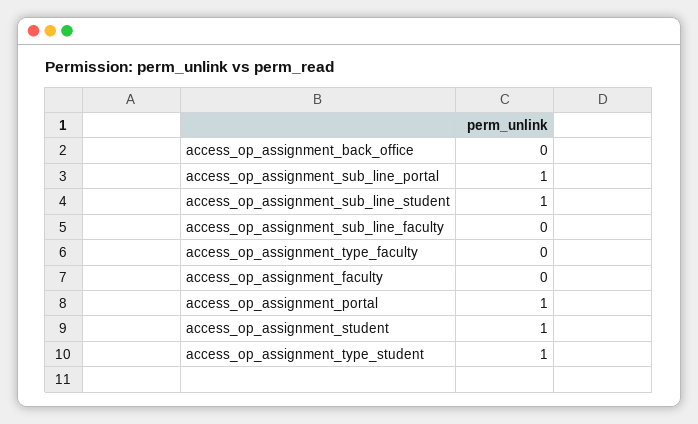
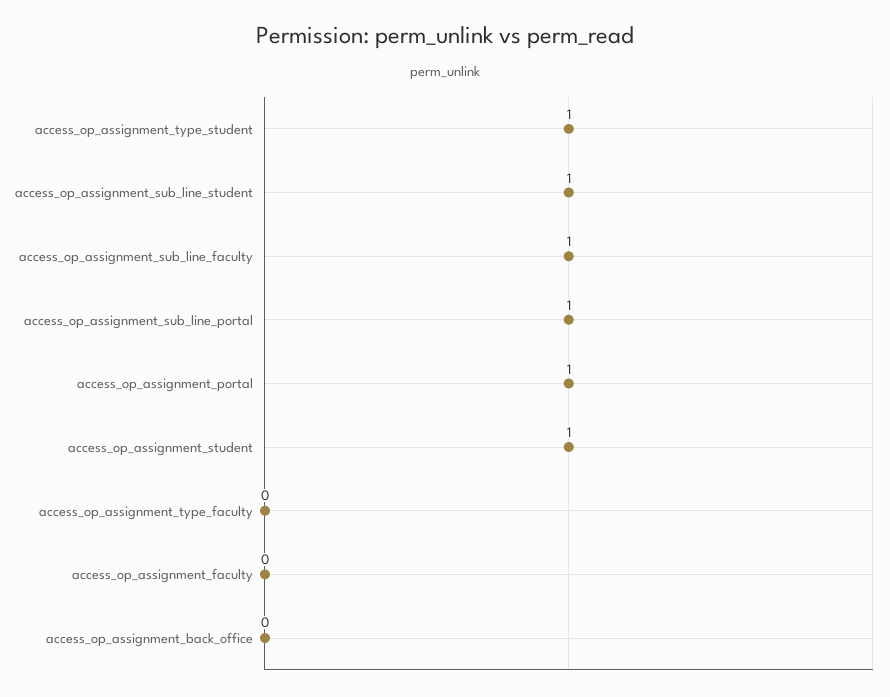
  {
    "access_op_assignment_back_office": 0,
    "access_op_assignment_sub_line_portal": 1,
    "access_op_assignment_sub_line_student": 1,
-   "access_op_assignment_sub_line_faculty": 0,
+   "access_op_assignment_sub_line_faculty": 1,
    "access_op_assignment_type_faculty": 0,
    "access_op_assignment_faculty": 0,
    "access_op_assignment_portal": 1,
    "access_op_assignment_student": 1,
    "access_op_assignment_type_student": 1
  }

